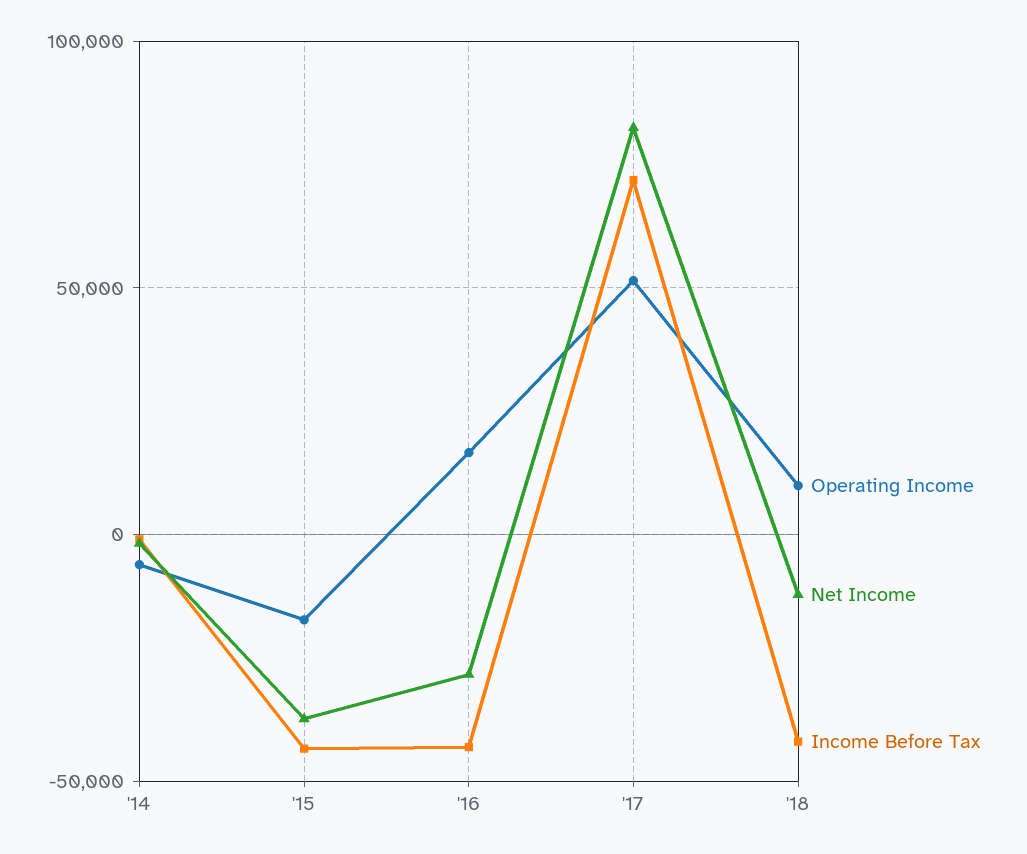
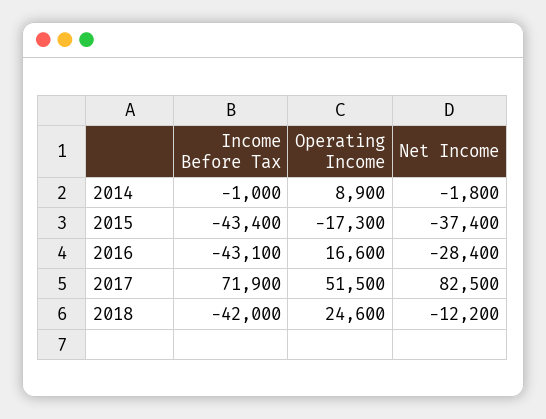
  {
    "Operating Income": {
-     "'14": -5000,
+     "'14": 8900,
      "'15": -17300,
      "'16": 16600,
      "'17": 51500,
-     "'18": 10000
+     "'18": 24600
    },
    "Net Income": {
      "'14": -1800,
      "'15": -37400,
      "'16": -28400,
      "'17": 82500,
      "'18": -12200
    },
    "Income Before Tax": {
      "'14": -1000,
      "'15": -43400,
      "'16": -43100,
      "'17": 71900,
      "'18": -42000
    }
  }

